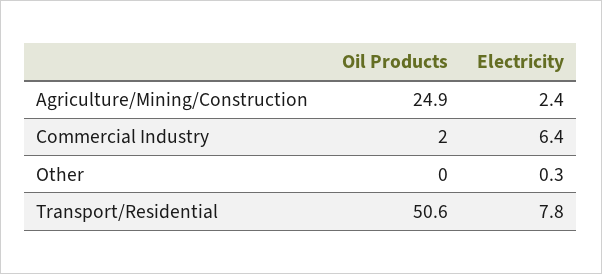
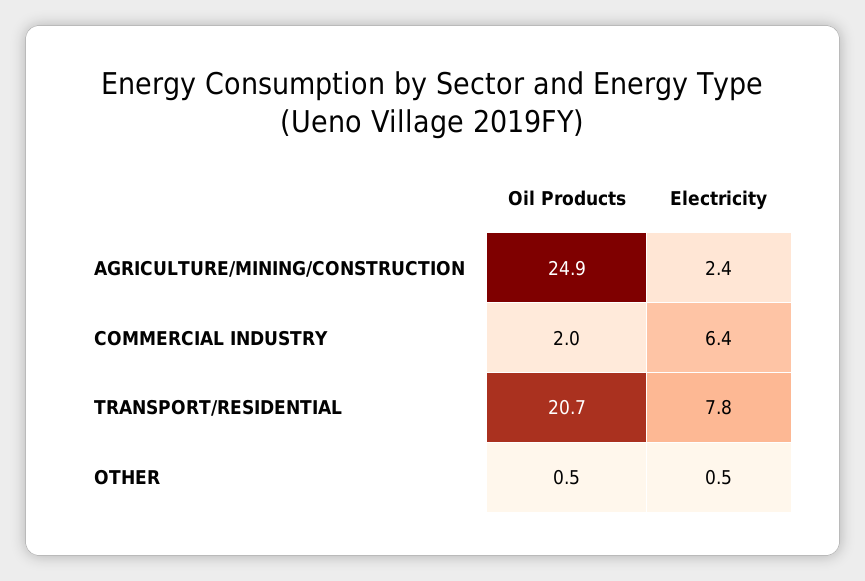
  {
    "Oil Products": {
      "Agriculture/Mining/Construction": 24.9,
      "Commercial Industry": 2,
-     "Other": 0,
+     "Other": 0.5,
-     "Transport/Residential": 50.6
+     "Transport/Residential": 20.7
    },
    "Electricity": {
      "Agriculture/Mining/Construction": 2.4,
      "Commercial Industry": 6.4,
-     "Other": 0.3,
+     "Other": 0.5,
      "Transport/Residential": 7.8
    }
  }

